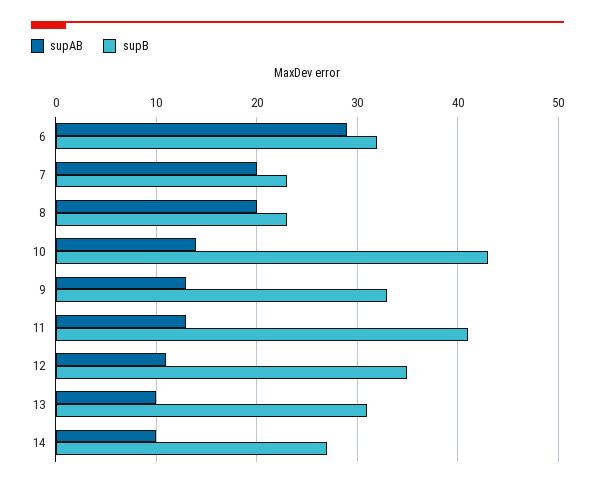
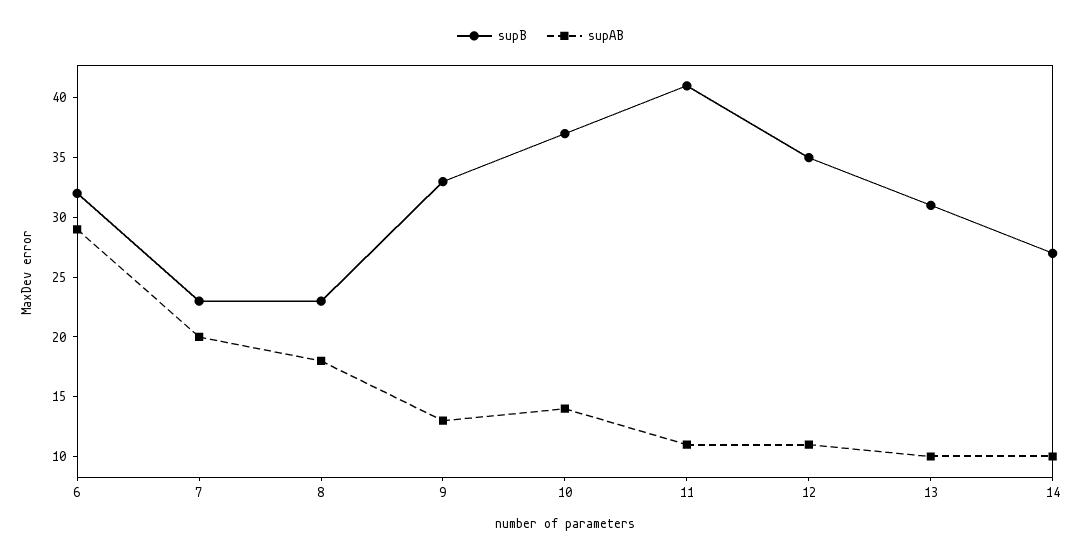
  {
    "supAB": {
      "6": 29,
      "7": 20,
-     "8": 20,
+     "8": 18,
      "10": 14,
      "9": 13,
-     "11": 13,
+     "11": 11,
      "12": 11,
      "13": 10,
      "14": 10
    },
    "supB": {
      "6": 32,
      "7": 23,
      "8": 23,
-     "10": 43,
+     "10": 37,
      "9": 33,
      "11": 41,
      "12": 35,
      "13": 31,
      "14": 27
    }
  }

